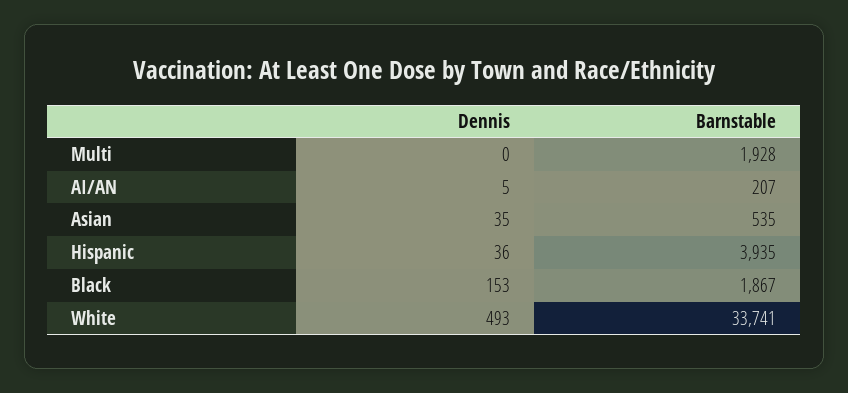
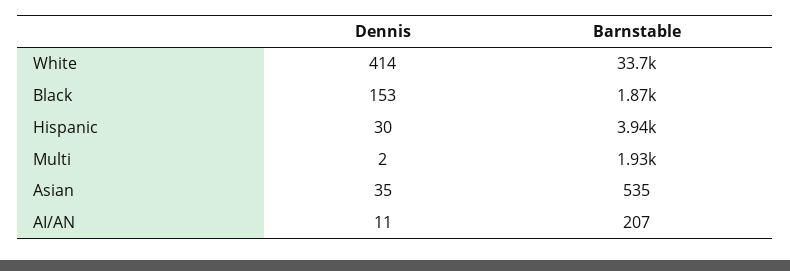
  {
    "Dennis": {
-     "Multi": 0,
+     "Multi": 2,
-     "AI/AN": 5,
+     "AI/AN": 11,
      "Asian": 35,
-     "Hispanic": 36,
+     "Hispanic": 30,
      "Black": 153,
-     "White": 493
+     "White": 414
    },
    "Barnstable": {
      "Multi": 1928,
      "AI/AN": 207,
      "Asian": 535,
      "Hispanic": 3935,
      "Black": 1867,
      "White": 33741
    }
  }

